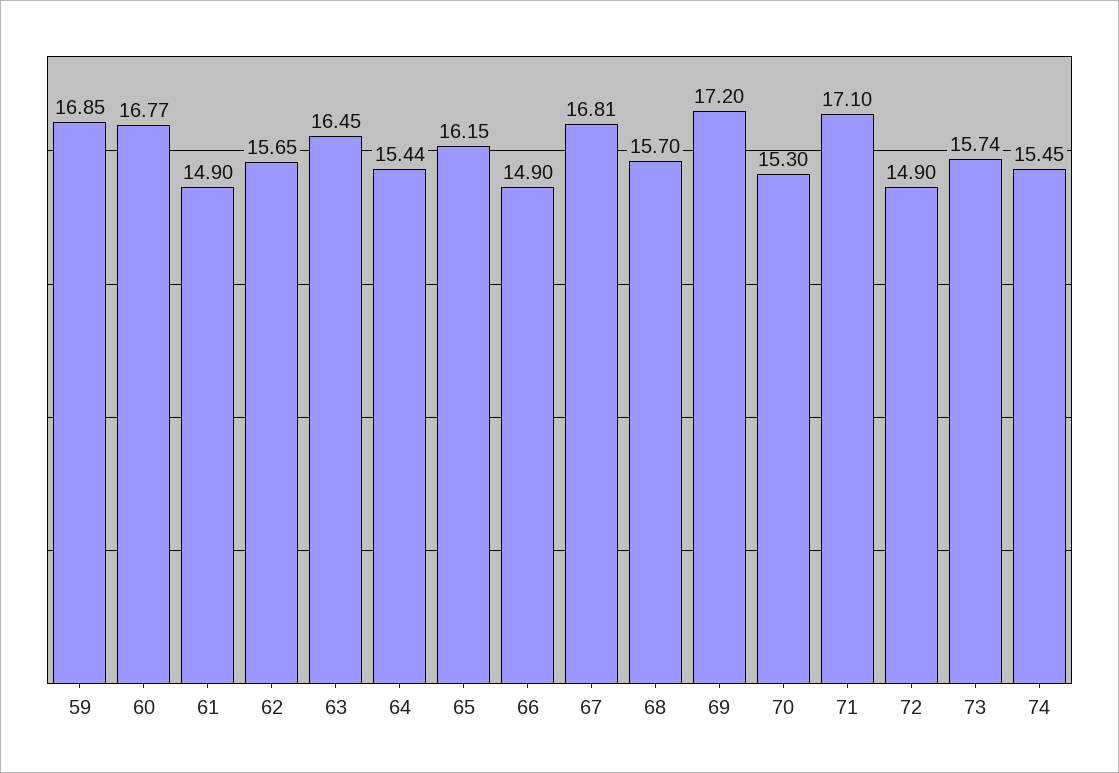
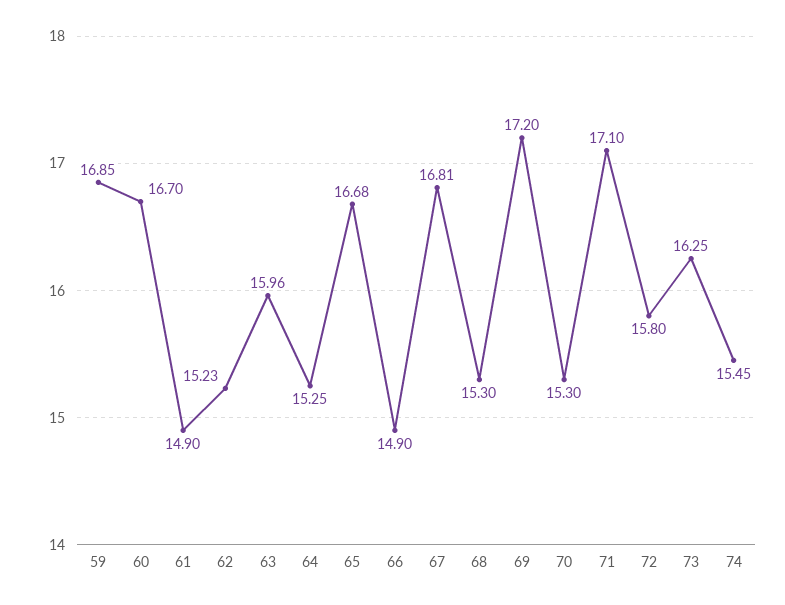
  {
    "59": 16.85,
-   "60": 16.77,
+   "60": 16.7,
    "61": 14.9,
-   "62": 15.65,
+   "62": 15.23,
-   "63": 16.45,
+   "63": 15.96,
-   "64": 15.44,
+   "64": 15.25,
-   "65": 16.15,
+   "65": 16.68,
    "66": 14.9,
    "67": 16.81,
-   "68": 15.7,
+   "68": 15.3,
    "69": 17.2,
    "70": 15.3,
    "71": 17.1,
-   "72": 14.9,
+   "72": 15.8,
-   "73": 15.74,
+   "73": 16.25,
    "74": 15.45
  }

